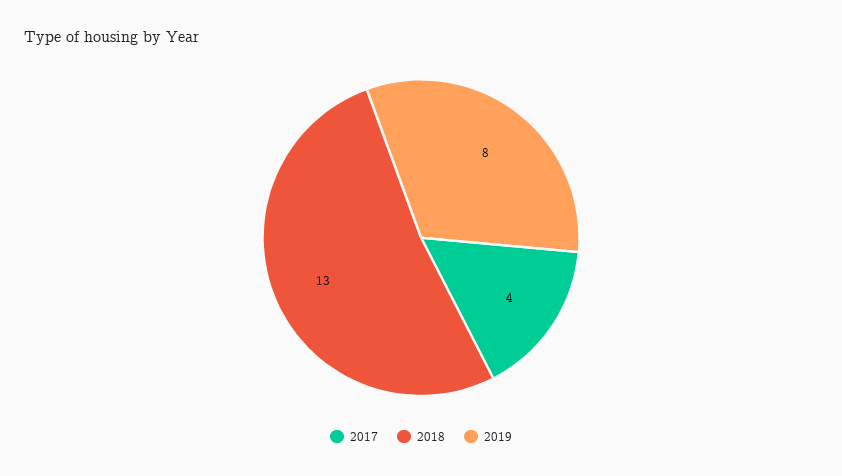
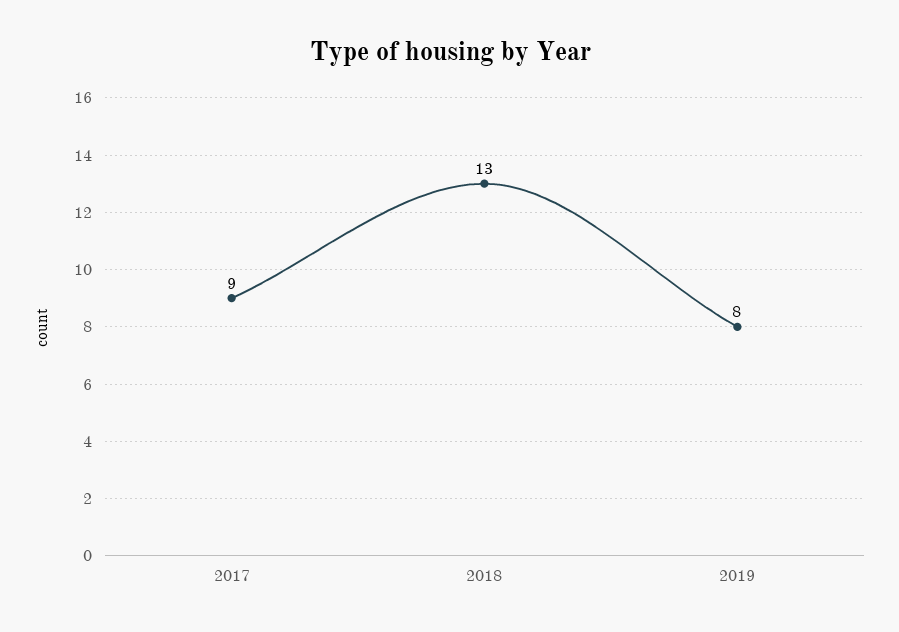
  {
-   "2017": 4,
+   "2017": 9,
    "2018": 13,
    "2019": 8
  }

